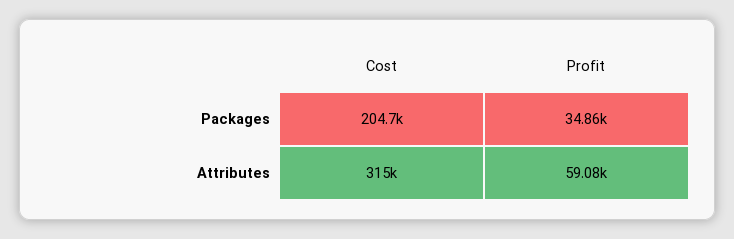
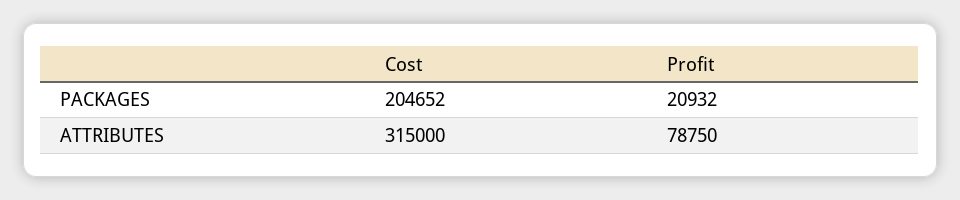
  {
    "Cost": {
      "Packages": 204652,
      "Attributes": 315000
    },
    "Profit": {
-     "Packages": 34860,
+     "Packages": 20932,
-     "Attributes": 59080
+     "Attributes": 78750
    }
  }

